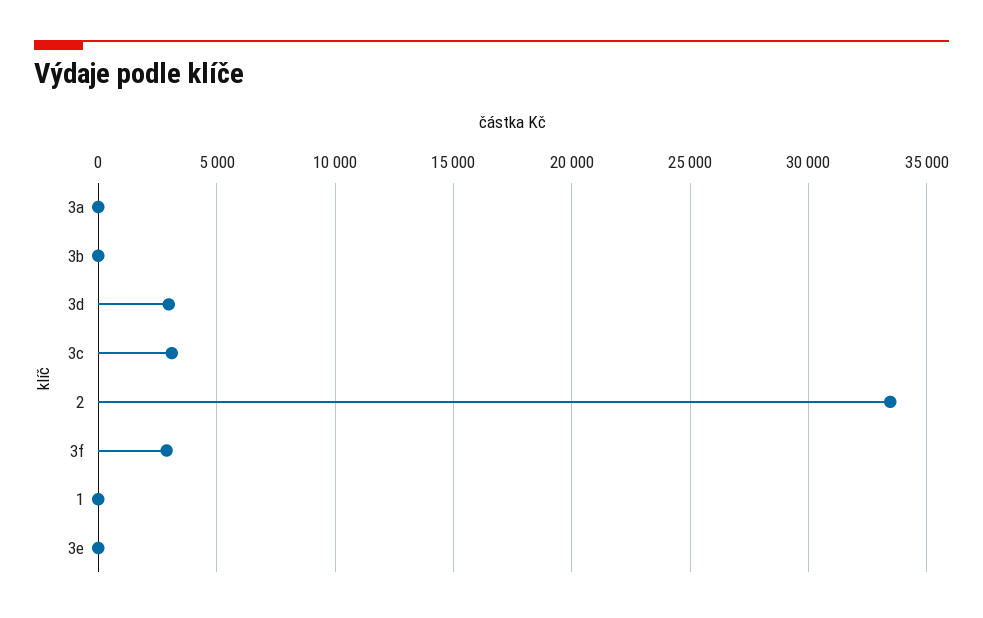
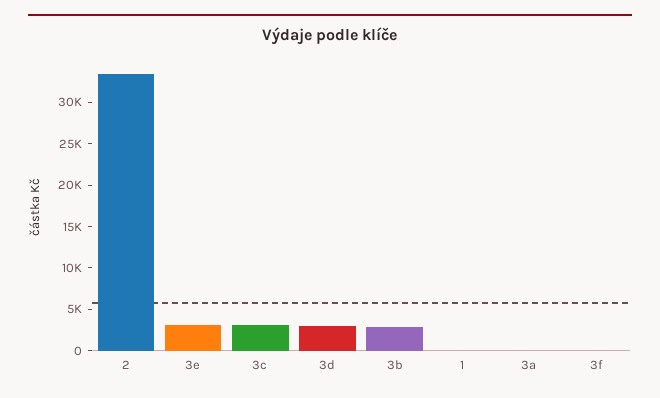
  {
    "3a": 0,
-   "3b": 0,
+   "3b": 3000,
    "3d": 3000,
    "3c": 3000,
    "2": 33500,
-   "3f": 3000,
+   "3f": 0,
    "1": 0,
-   "3e": 0
+   "3e": 3000
  }

